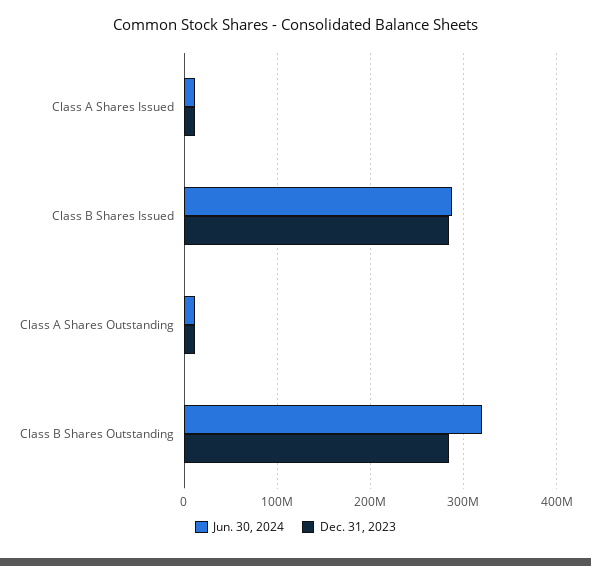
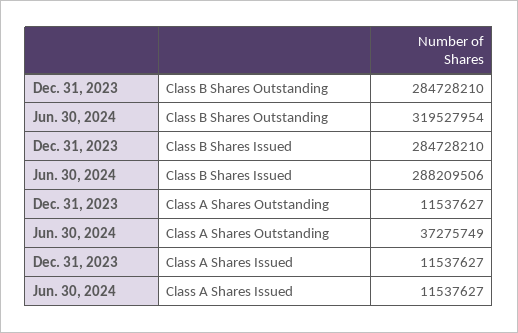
  {
    "Jun. 30, 2024": {
      "Class A Shares Issued": 11537627,
      "Class B Shares Issued": 288209506,
-     "Class A Shares Outstanding": 10000000,
+     "Class A Shares Outstanding": 37275749,
      "Class B Shares Outstanding": 319527954
    },
    "Dec. 31, 2023": {
      "Class A Shares Issued": 11537627,
      "Class B Shares Issued": 284728210,
      "Class A Shares Outstanding": 11537627,
      "Class B Shares Outstanding": 284728210
    }
  }

